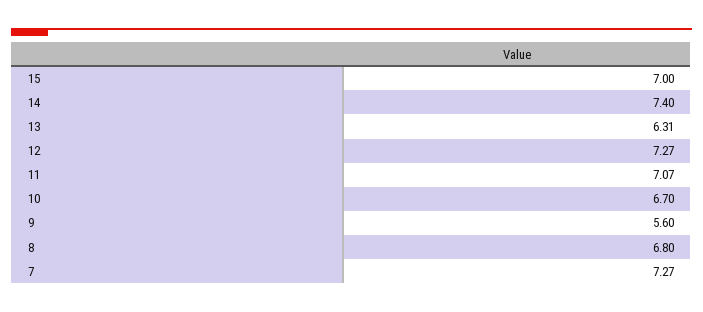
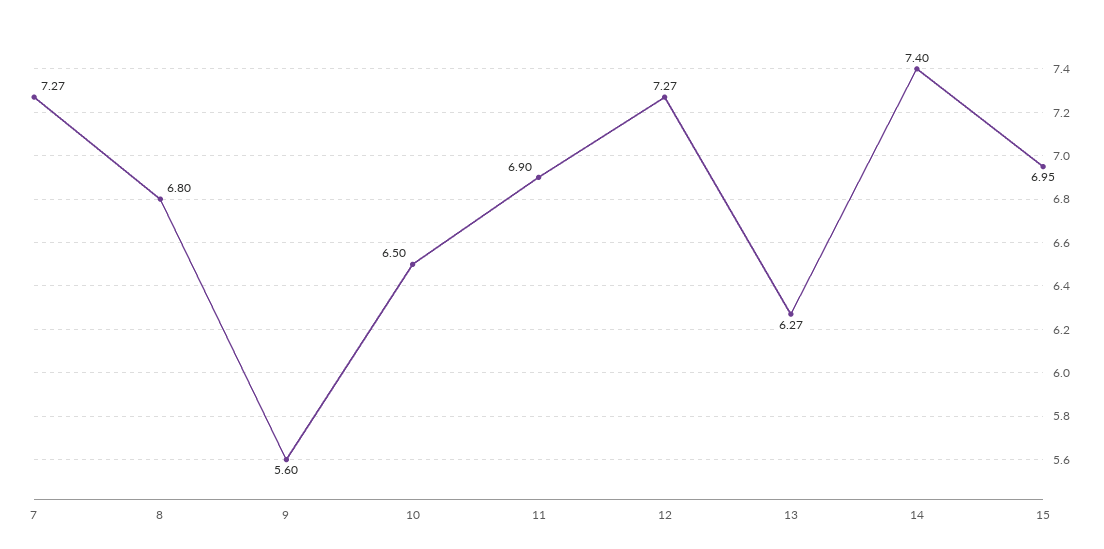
  {
-   "15": 7,
+   "15": 6.95,
    "14": 7.4,
-   "13": 6.31,
+   "13": 6.27,
    "12": 7.27,
-   "11": 7.07,
+   "11": 6.9,
-   "10": 6.7,
+   "10": 6.5,
    "9": 5.6,
    "8": 6.8,
    "7": 7.27
  }

